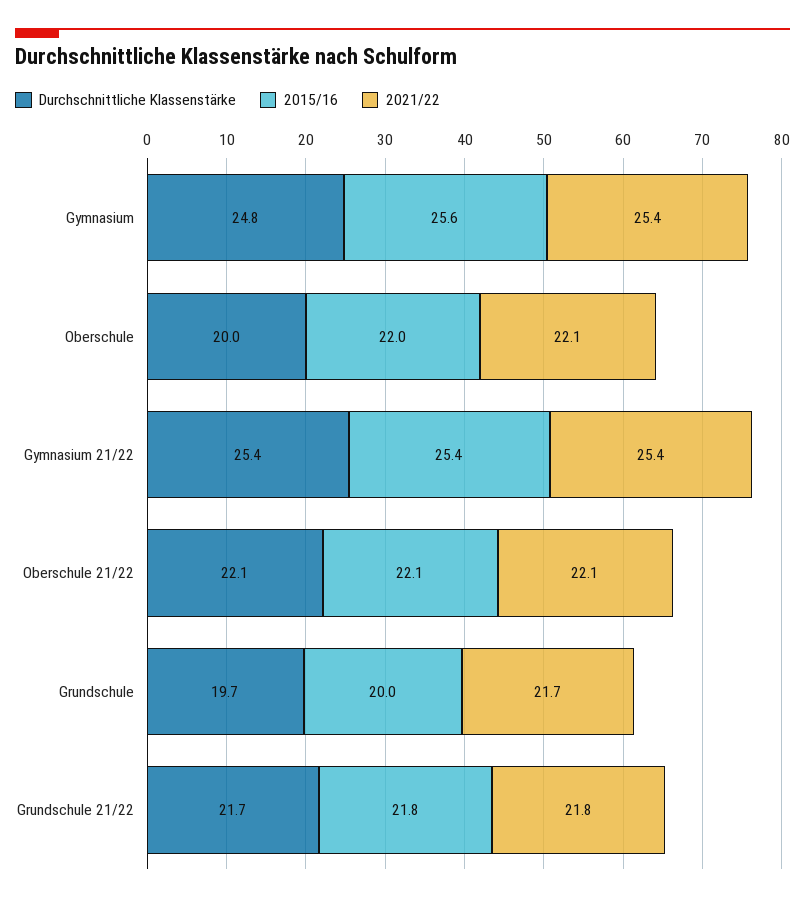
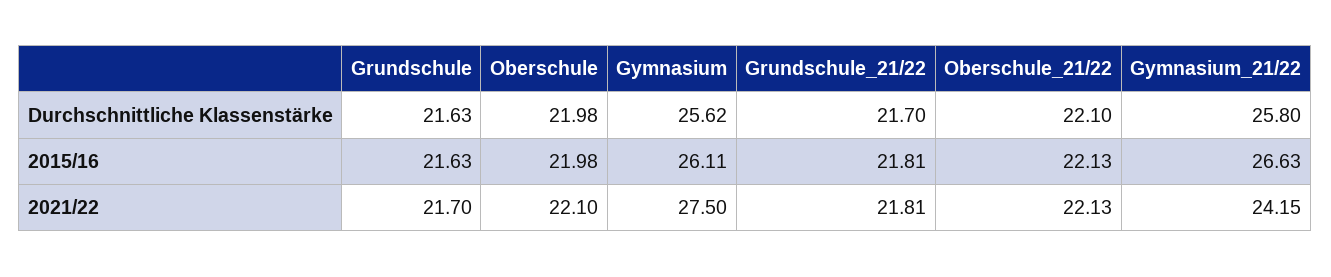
  {
    "Durchschnittliche Klassenstärke": {
-     "Gymnasium": 24.8,
+     "Gymnasium": 25.62,
-     "Oberschule": 20,
+     "Oberschule": 21.98,
-     "Gymnasium 21/22": 25.4,
+     "Gymnasium 21/22": 25.8,
      "Oberschule 21/22": 22.1,
-     "Grundschule": 19.7,
+     "Grundschule": 21.63,
      "Grundschule 21/22": 21.7
    },
    "2015/16": {
-     "Gymnasium": 25.6,
+     "Gymnasium": 26.11,
      "Oberschule": 21.98,
-     "Gymnasium 21/22": 25.4,
+     "Gymnasium 21/22": 26.63,
      "Oberschule 21/22": 22.13,
-     "Grundschule": 20,
+     "Grundschule": 21.63,
      "Grundschule 21/22": 21.81
    },
    "2021/22": {
-     "Gymnasium": 25.4,
+     "Gymnasium": 27.5,
      "Oberschule": 22.1,
-     "Gymnasium 21/22": 25.4,
+     "Gymnasium 21/22": 24.15,
      "Oberschule 21/22": 22.13,
      "Grundschule": 21.7,
      "Grundschule 21/22": 21.81
    }
  }

